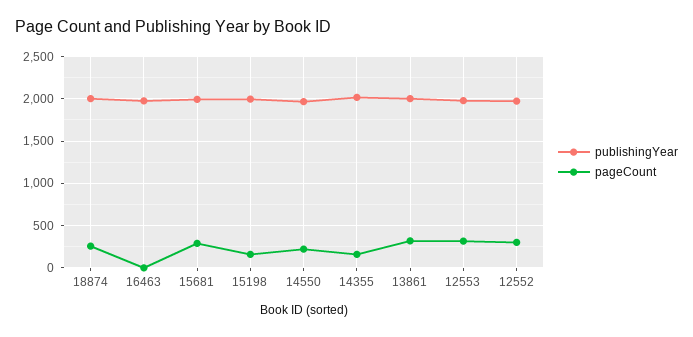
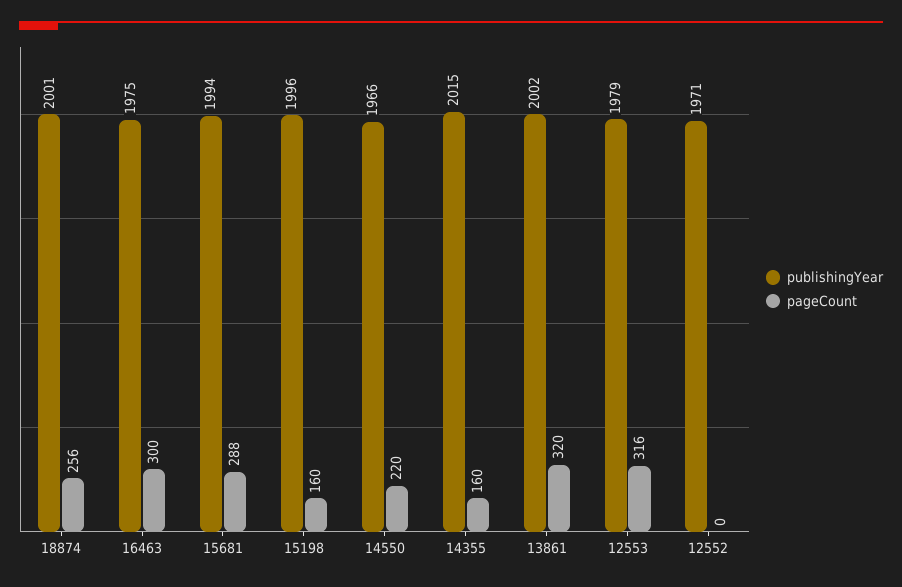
  {
    "publishingYear": {
      "18874": 2001,
      "16463": 1975,
      "15681": 1994,
      "15198": 1996,
      "14550": 1966,
      "14355": 2015,
      "13861": 2002,
      "12553": 1979,
      "12552": 1971
    },
    "pageCount": {
      "18874": 256,
-     "16463": 0,
+     "16463": 300,
      "15681": 288,
      "15198": 160,
      "14550": 220,
      "14355": 160,
      "13861": 320,
      "12553": 316,
-     "12552": 300
+     "12552": 0
    }
  }

